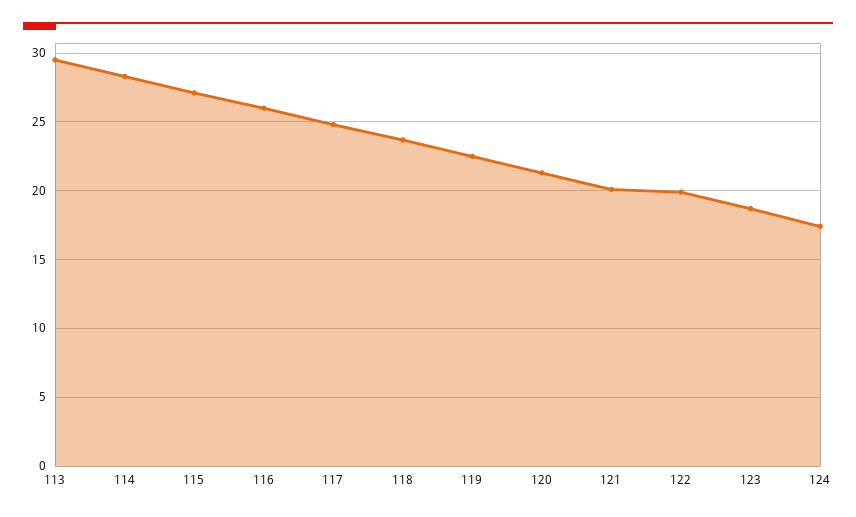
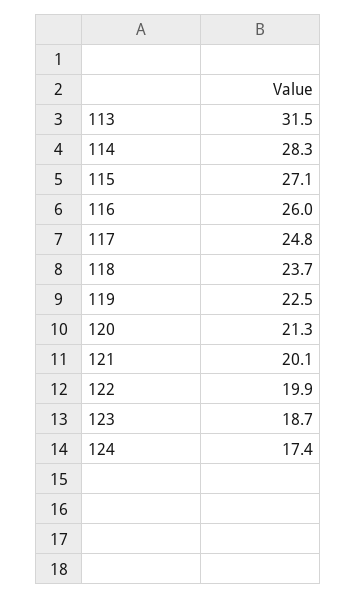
  {
-   "113": 29.5,
+   "113": 31.5,
    "114": 28.3,
    "115": 27.1,
    "116": 26,
    "117": 24.8,
    "118": 23.7,
    "119": 22.5,
    "120": 21.3,
    "121": 20.1,
    "122": 19.9,
    "123": 18.7,
    "124": 17.4
  }

